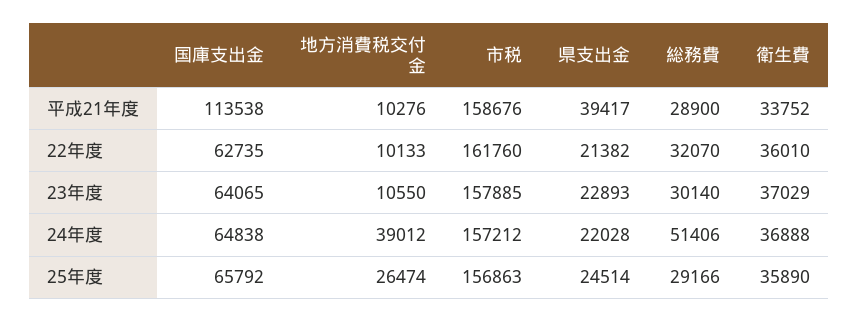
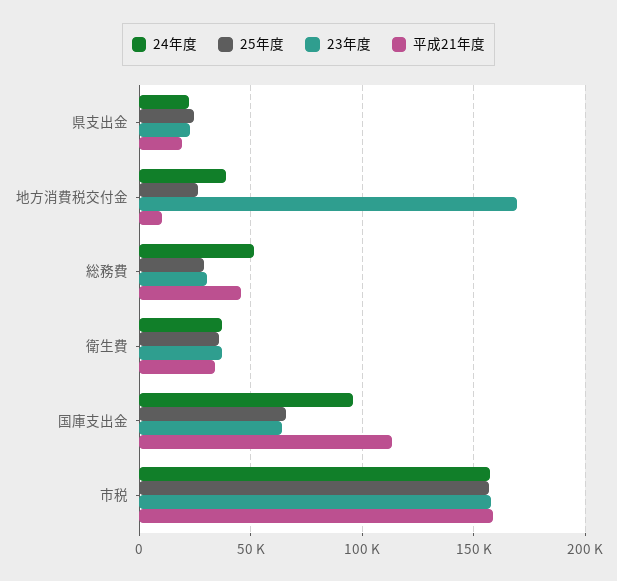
  {
    "平成21年度": {
      "国庫支出金": 113538,
      "地方消費税交付金": 10276,
      "市税": 158676,
-     "県支出金": 39417,
+     "県支出金": 20000,
-     "総務費": 28900,
+     "総務費": 45000,
      "衛生費": 33752
    },
-   "22年度": {
-     "国庫支出金": 62735,
-     "地方消費税交付金": 10133,
-     "市税": 161760,
-     "県支出金": 21382,
-     "総務費": 32070,
-     "衛生費": 36010
-   },
    "23年度": {
      "国庫支出金": 64065,
-     "地方消費税交付金": 10550,
+     "地方消費税交付金": 170000,
      "市税": 157885,
      "県支出金": 22893,
      "総務費": 30140,
      "衛生費": 37029
    },
    "24年度": {
-     "国庫支出金": 64838,
+     "国庫支出金": 95000,
      "地方消費税交付金": 39012,
      "市税": 157212,
      "県支出金": 22028,
      "総務費": 51406,
      "衛生費": 36888
    },
    "25年度": {
      "国庫支出金": 65792,
      "地方消費税交付金": 26474,
      "市税": 156863,
      "県支出金": 24514,
      "総務費": 29166,
      "衛生費": 35890
    }
  }

